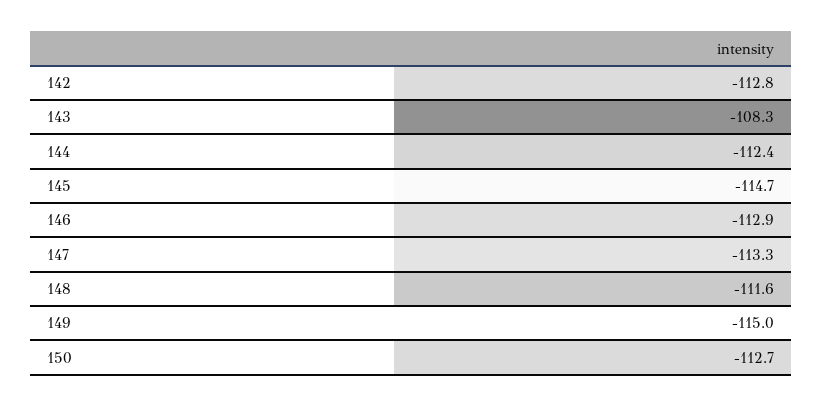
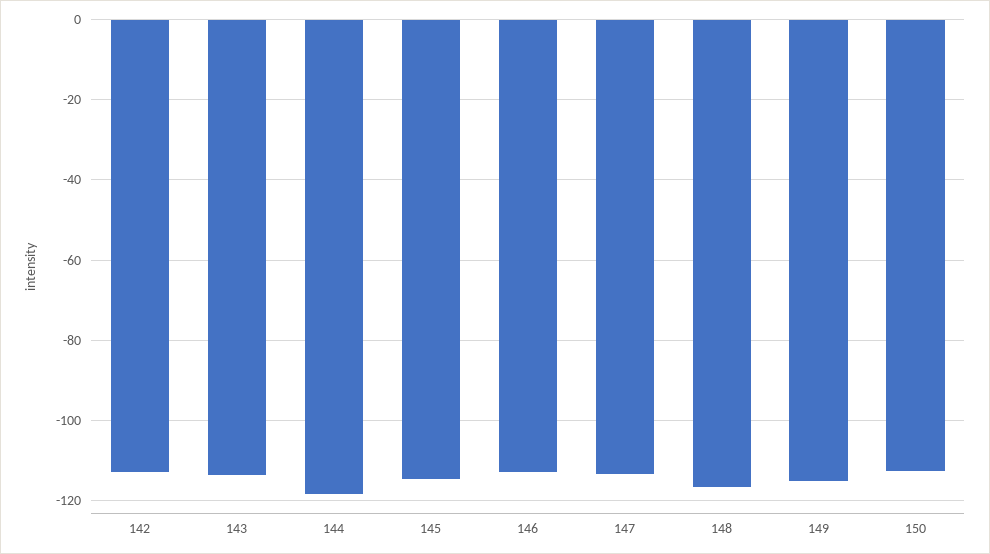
  {
    "142": -112.8,
-   "143": -108.3,
+   "143": -114,
-   "144": -112.4,
+   "144": -118,
    "145": -114.7,
    "146": -112.9,
    "147": -113.3,
-   "148": -111.6,
+   "148": -116,
    "149": -115,
    "150": -112.7
  }

